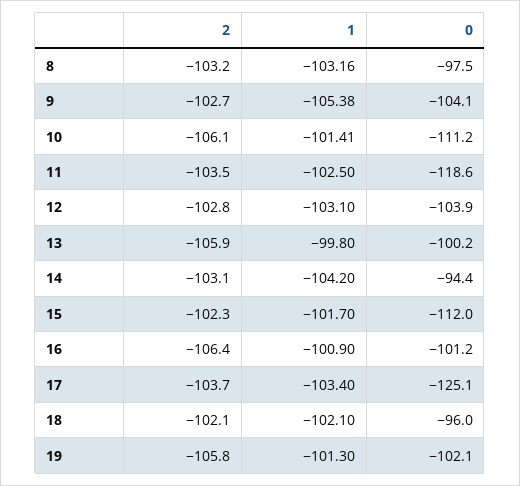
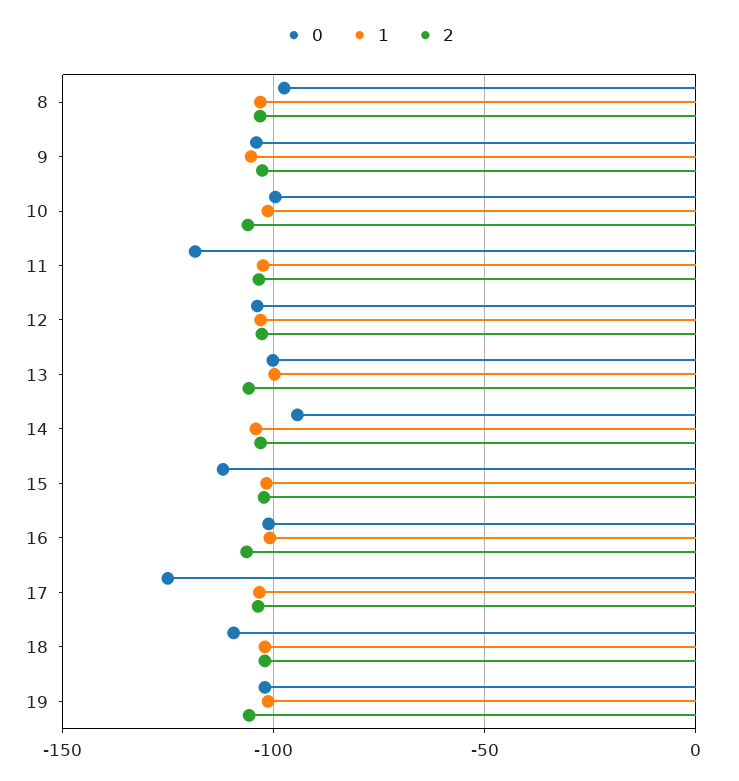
  {
    "2": {
      "8": -103.2,
      "9": -102.7,
      "10": -106.1,
      "11": -103.5,
      "12": -102.8,
      "13": -105.9,
      "14": -103.1,
      "15": -102.3,
      "16": -106.4,
      "17": -103.7,
      "18": -102.1,
      "19": -105.8
    },
    "1": {
      "8": -103.16,
      "9": -105.38,
      "10": -101.41,
      "11": -102.5,
      "12": -103.1,
      "13": -99.8,
      "14": -104.2,
      "15": -101.7,
      "16": -100.9,
      "17": -103.4,
      "18": -102.1,
      "19": -101.3
    },
    "0": {
      "8": -97.5,
      "9": -104.1,
-     "10": -111.2,
+     "10": -100,
      "11": -118.6,
      "12": -103.9,
      "13": -100.2,
      "14": -94.4,
      "15": -112,
      "16": -101.2,
      "17": -125.1,
-     "18": -96,
+     "18": -110,
      "19": -102.1
    }
  }

